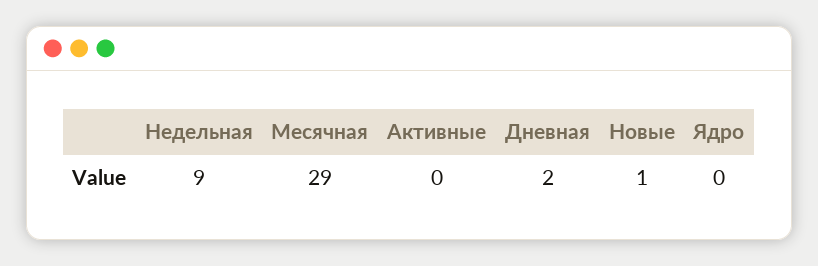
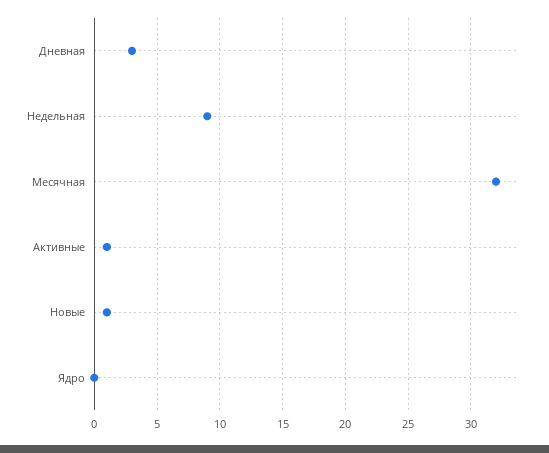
  {
    "Недельная": 9,
-   "Месячная": 29,
+   "Месячная": 32,
-   "Активные": 0,
+   "Активные": 1,
-   "Дневная": 2,
+   "Дневная": 3,
    "Новые": 1,
    "Ядро": 0
  }

